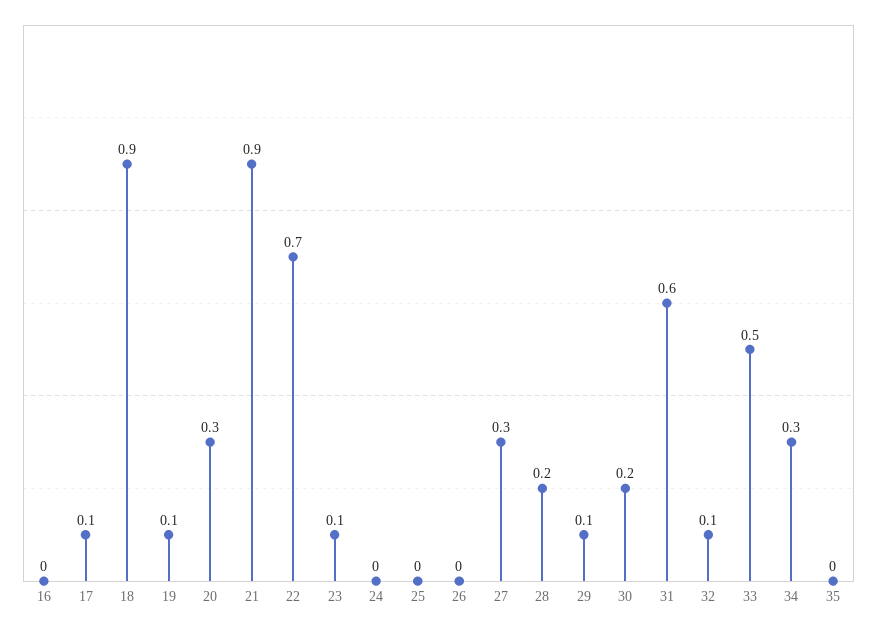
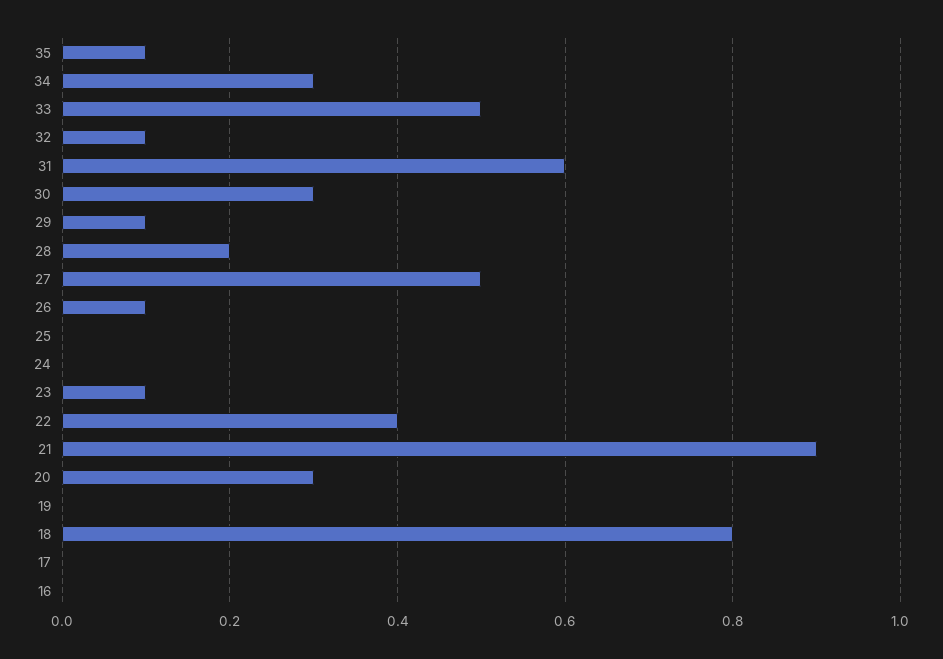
  {
    "16": 0,
-   "17": 0.1,
+   "17": 0,
-   "18": 0.9,
+   "18": 0.8,
-   "19": 0.1,
+   "19": 0,
    "20": 0.3,
    "21": 0.9,
-   "22": 0.7,
+   "22": 0.4,
    "23": 0.1,
    "24": 0,
    "25": 0,
-   "26": 0,
+   "26": 0.1,
-   "27": 0.3,
+   "27": 0.5,
    "28": 0.2,
    "29": 0.1,
-   "30": 0.2,
+   "30": 0.3,
    "31": 0.6,
    "32": 0.1,
    "33": 0.5,
    "34": 0.3,
-   "35": 0
+   "35": 0.1
  }

